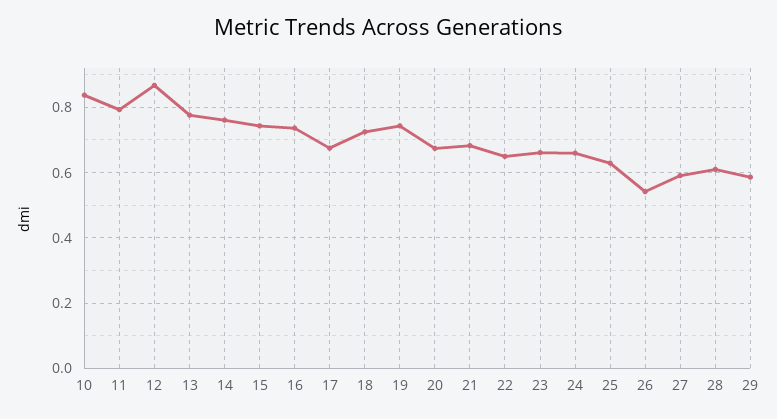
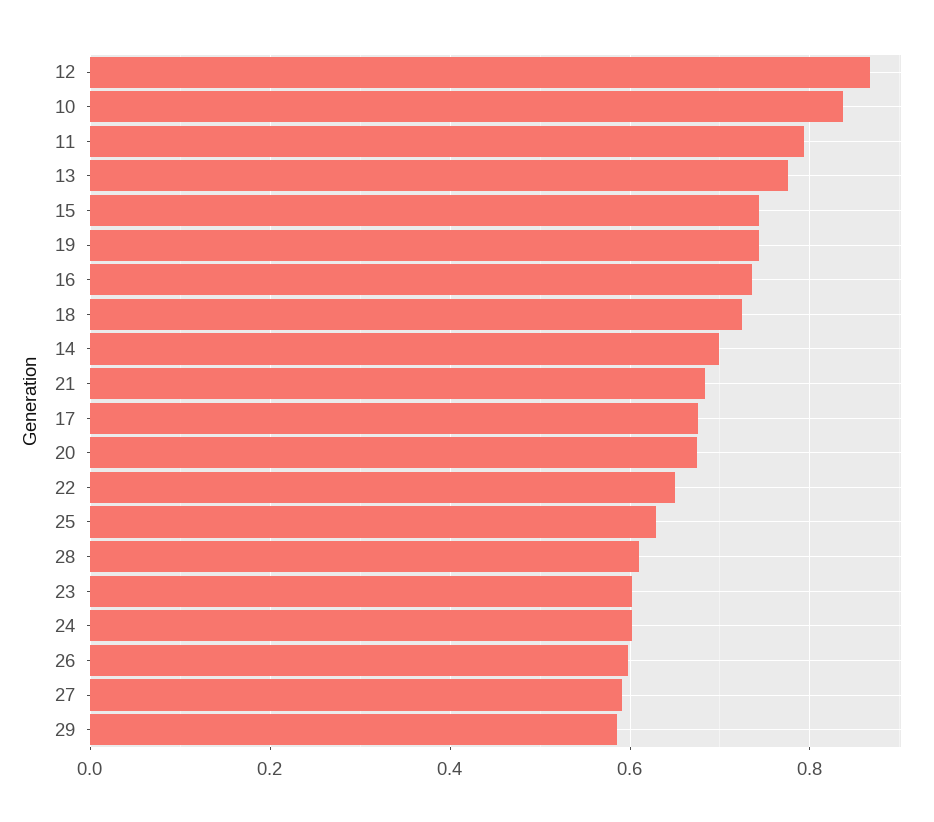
  {
    "10": 0.84,
    "11": 0.8,
    "12": 0.86,
    "13": 0.78,
-   "14": 0.76,
+   "14": 0.7,
    "15": 0.74,
    "16": 0.74,
    "17": 0.68,
    "18": 0.72,
    "19": 0.74,
    "20": 0.68,
    "21": 0.68,
    "22": 0.66,
-   "23": 0.66,
+   "23": 0.6,
-   "24": 0.66,
+   "24": 0.6,
    "25": 0.62,
-   "26": 0.54,
+   "26": 0.6,
    "27": 0.6,
    "28": 0.62,
    "29": 0.58
  }

